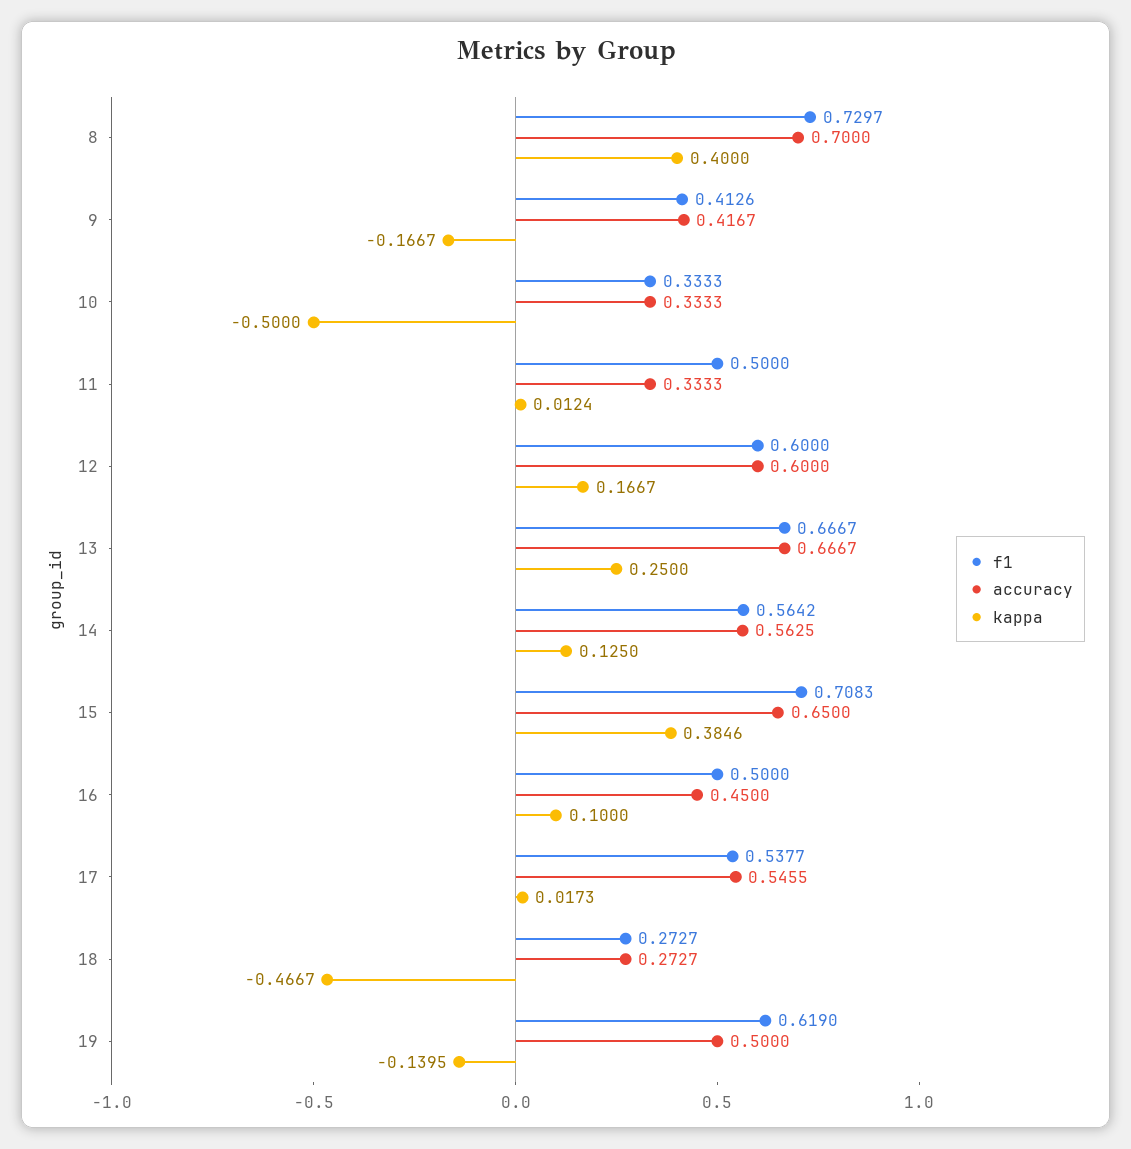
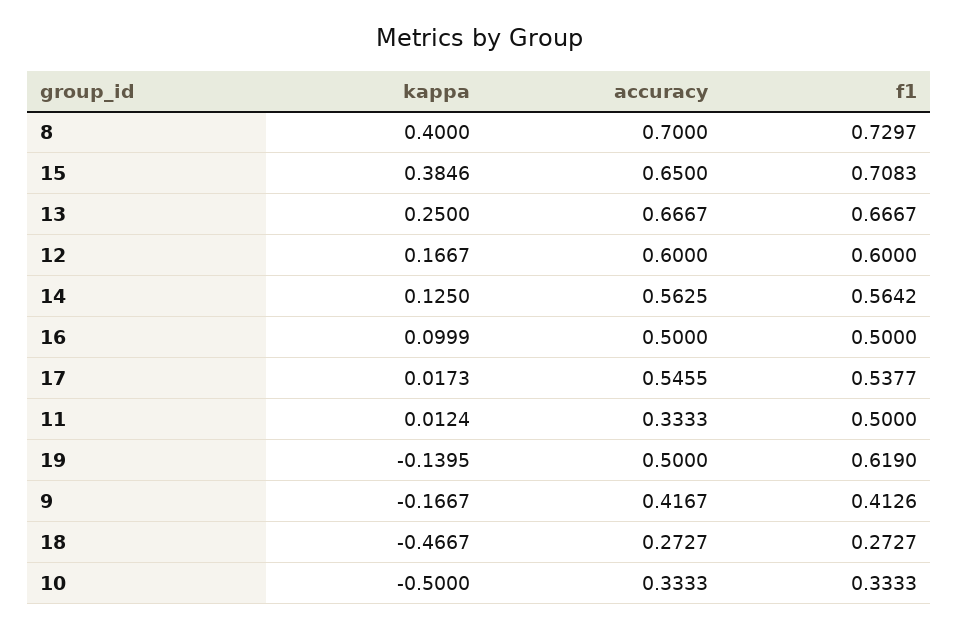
  {
    "f1": {
      "8": 0.7297,
      "9": 0.4126,
      "10": 0.3333,
      "11": 0.5,
      "12": 0.6,
      "13": 0.6667,
      "14": 0.5642,
      "15": 0.7083,
      "16": 0.5,
      "17": 0.5377,
      "18": 0.2727,
      "19": 0.619
    },
    "accuracy": {
      "8": 0.7,
      "9": 0.4167,
      "10": 0.3333,
      "11": 0.3333,
      "12": 0.6,
      "13": 0.6667,
      "14": 0.5625,
      "15": 0.65,
-     "16": 0.45,
+     "16": 0.5,
      "17": 0.5455,
      "18": 0.2727,
      "19": 0.5
    },
    "kappa": {
      "8": 0.4,
      "9": -0.1667,
      "10": -0.5,
      "11": 0.0124,
      "12": 0.1667,
      "13": 0.25,
      "14": 0.125,
      "15": 0.3846,
-     "16": 0.1,
+     "16": 0.0999,
      "17": 0.0173,
      "18": -0.4667,
      "19": -0.1395
    }
  }

